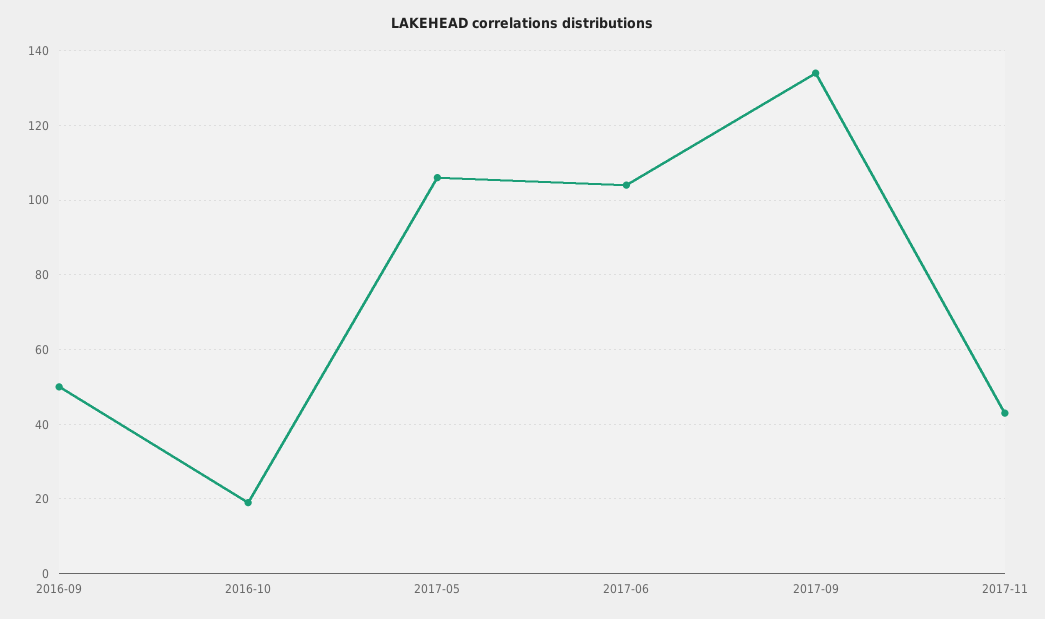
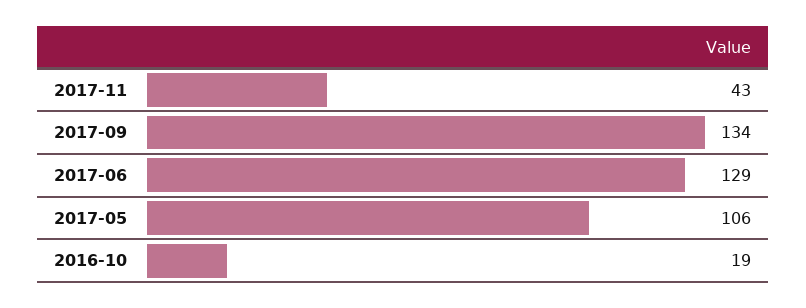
  {
-   "2016-09": 50,
    "2016-10": 19,
    "2017-05": 106,
-   "2017-06": 105,
+   "2017-06": 129,
    "2017-09": 134,
    "2017-11": 43
  }

